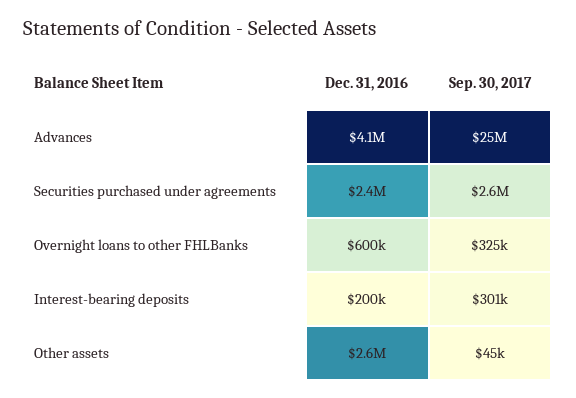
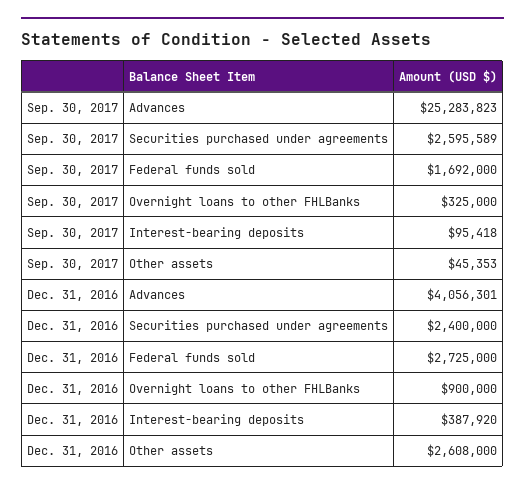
  {
    "Dec. 31, 2016": {
      "Advances": 4056301,
      "Securities purchased under agreements": 2400000,
-     "Overnight loans to other FHLBanks": 600000,
+     "Overnight loans to other FHLBanks": 900000,
-     "Interest-bearing deposits": 200000,
+     "Interest-bearing deposits": 387920,
-     "Other assets": 2608000
+     "Other assets": 2608000,
+     "Federal funds sold": 2725000
    },
    "Sep. 30, 2017": {
      "Advances": 25283823,
      "Securities purchased under agreements": 2595589,
      "Overnight loans to other FHLBanks": 325000,
-     "Interest-bearing deposits": 301000,
+     "Interest-bearing deposits": 95418,
-     "Other assets": 45353
+     "Other assets": 45353,
+     "Federal funds sold": 1692000
    }
  }

